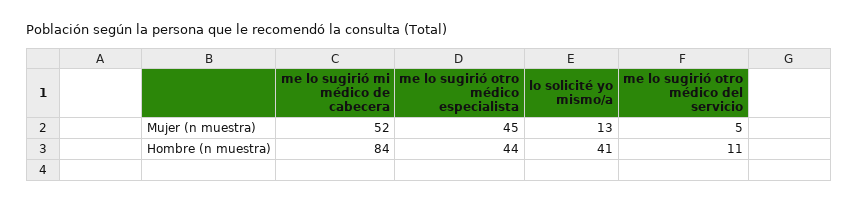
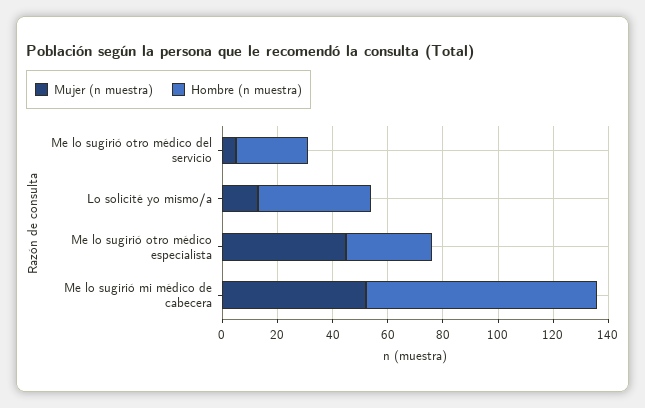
  {
    "Mujer (n muestra)": {
      "me lo sugirió mi médico de cabecera": 52,
      "me lo sugirió otro médico especialista": 45,
      "lo solicité yo mismo/a": 13,
      "me lo sugirió otro médico del servicio": 5
    },
    "Hombre (n muestra)": {
      "me lo sugirió mi médico de cabecera": 84,
-     "me lo sugirió otro médico especialista": 44,
+     "me lo sugirió otro médico especialista": 30,
      "lo solicité yo mismo/a": 41,
-     "me lo sugirió otro médico del servicio": 11
+     "me lo sugirió otro médico del servicio": 25
    }
  }

